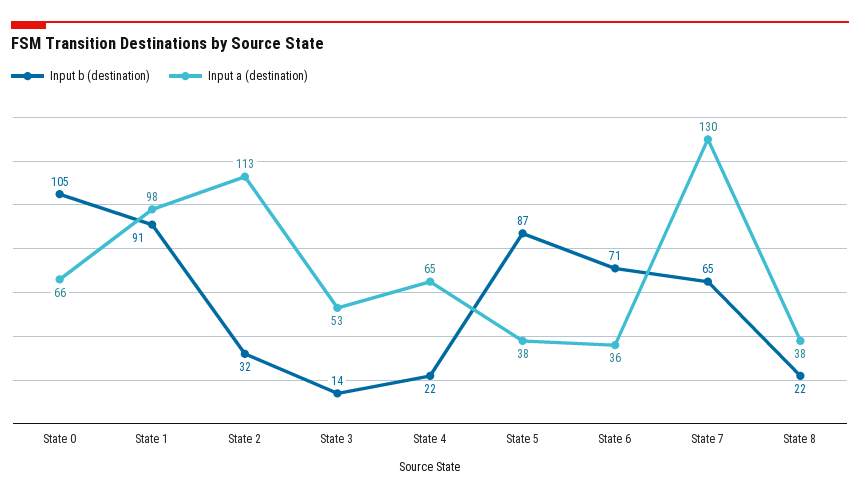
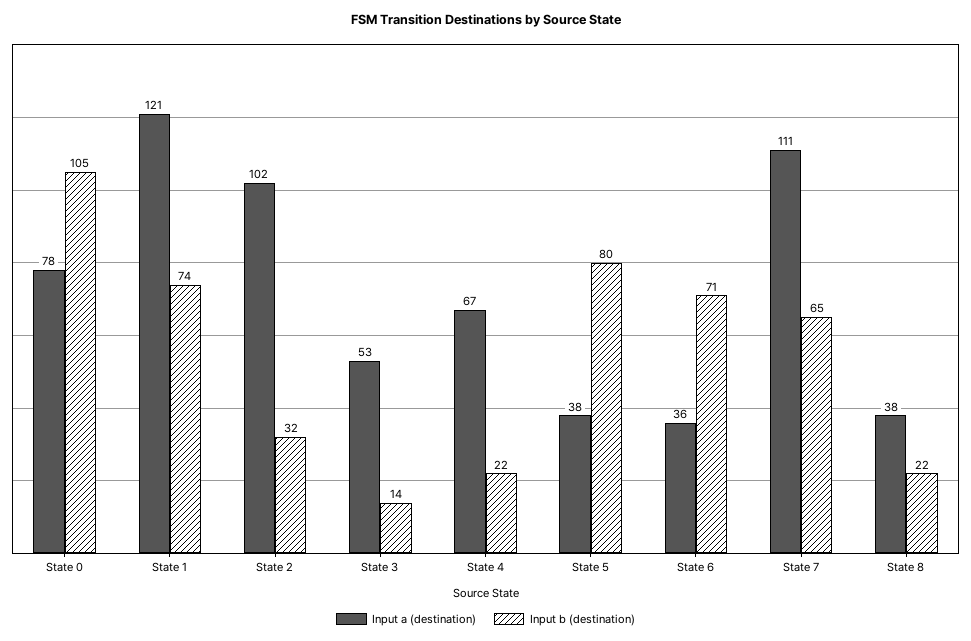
  {
    "Input b (destination)": {
      "State 0": 105,
-     "State 1": 91,
+     "State 1": 74,
      "State 2": 32,
      "State 3": 14,
      "State 4": 22,
-     "State 5": 87,
+     "State 5": 80,
      "State 6": 71,
      "State 7": 65,
      "State 8": 22
    },
    "Input a (destination)": {
-     "State 0": 66,
+     "State 0": 78,
-     "State 1": 98,
+     "State 1": 121,
-     "State 2": 113,
+     "State 2": 102,
      "State 3": 53,
-     "State 4": 65,
+     "State 4": 67,
      "State 5": 38,
      "State 6": 36,
-     "State 7": 130,
+     "State 7": 111,
      "State 8": 38
    }
  }

